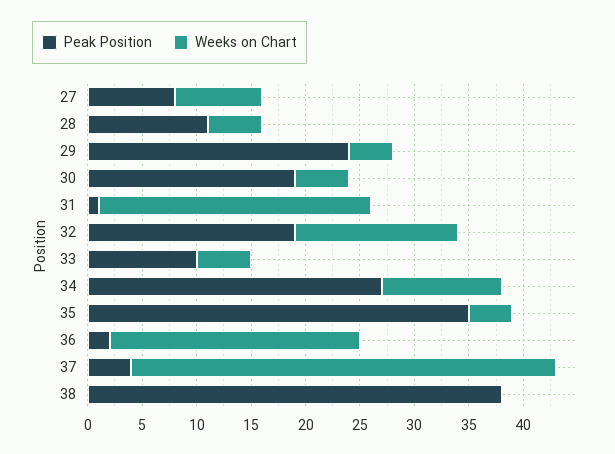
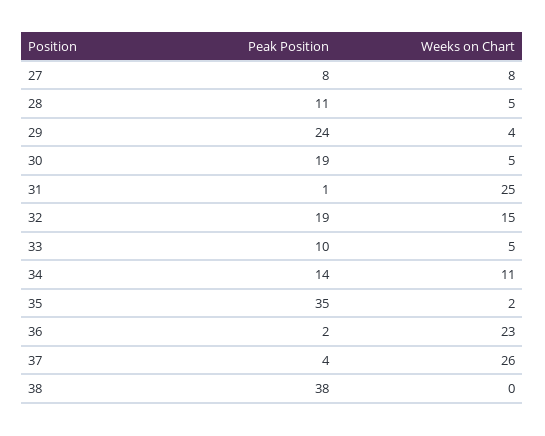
  {
    "Peak Position": {
      "27": 8,
      "28": 11,
      "29": 24,
      "30": 19,
      "31": 1,
      "32": 19,
      "33": 10,
-     "34": 27,
+     "34": 14,
      "35": 35,
      "36": 2,
      "37": 4,
      "38": 38
    },
    "Weeks on Chart": {
      "27": 8,
      "28": 5,
      "29": 4,
      "30": 5,
      "31": 25,
      "32": 15,
      "33": 5,
      "34": 11,
-     "35": 4,
+     "35": 2,
      "36": 23,
-     "37": 39,
+     "37": 26,
      "38": 0
    }
  }

